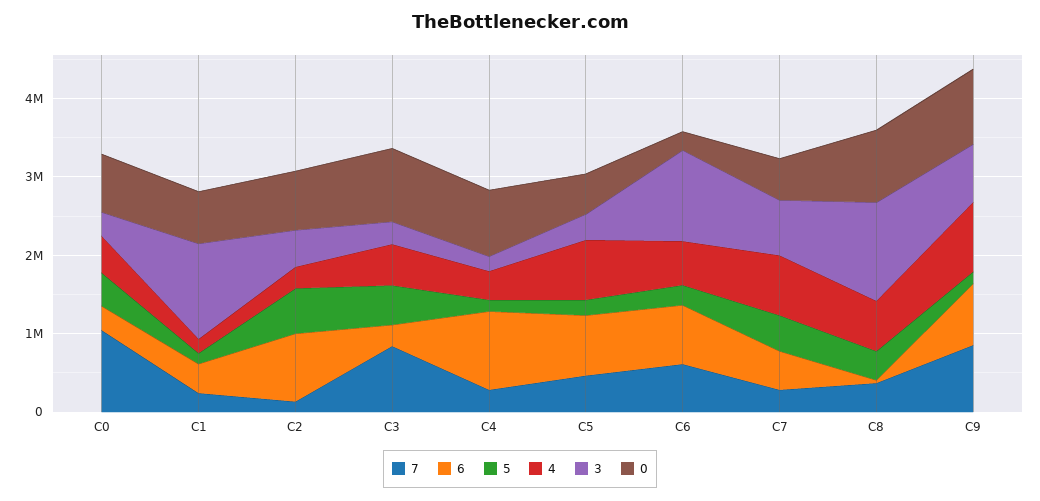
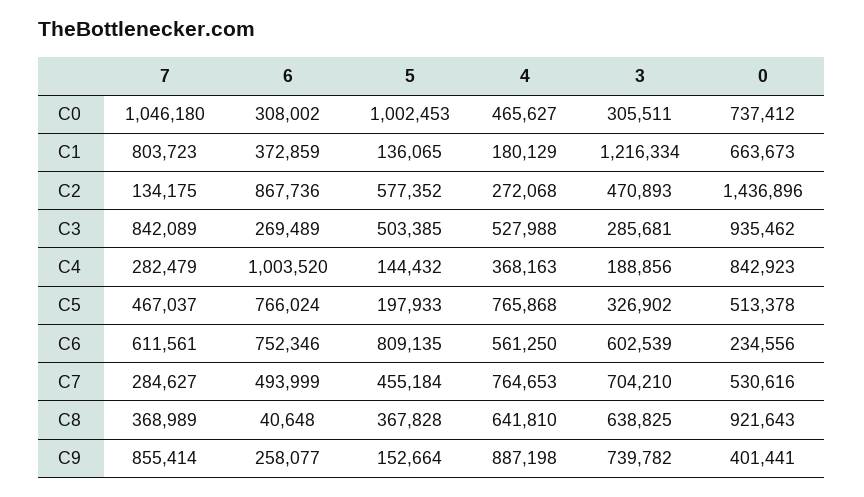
  {
    "7": {
      "C0": 1046180,
-     "C1": 200000,
+     "C1": 803723,
      "C2": 134175,
      "C3": 842089,
      "C4": 282479,
      "C5": 467037,
      "C6": 611561,
      "C7": 284627,
      "C8": 368989,
      "C9": 855414
    },
    "6": {
      "C0": 308002,
      "C1": 372859,
      "C2": 867736,
      "C3": 269489,
      "C4": 1003520,
      "C5": 766024,
      "C6": 752346,
      "C7": 493999,
      "C8": 40648,
-     "C9": 800000
+     "C9": 258077
    },
    "5": {
-     "C0": 400000,
+     "C0": 1002453,
      "C1": 136065,
      "C2": 577352,
      "C3": 503385,
      "C4": 144432,
      "C5": 197933,
-     "C6": 200000,
+     "C6": 809135,
      "C7": 455184,
      "C8": 367828,
      "C9": 152664
    },
    "4": {
      "C0": 465627,
      "C1": 180129,
      "C2": 272068,
      "C3": 527988,
      "C4": 368163,
      "C5": 765868,
      "C6": 561250,
      "C7": 764653,
      "C8": 641810,
      "C9": 887198
    },
    "3": {
      "C0": 305511,
      "C1": 1216334,
      "C2": 470893,
      "C3": 285681,
      "C4": 188856,
      "C5": 326902,
-     "C6": 1200000,
+     "C6": 602539,
      "C7": 704210,
-     "C8": 1200000,
+     "C8": 638825,
      "C9": 739782
    },
    "0": {
      "C0": 737412,
      "C1": 663673,
-     "C2": 800000,
+     "C2": 1436896,
      "C3": 935462,
      "C4": 842923,
      "C5": 513378,
      "C6": 234556,
      "C7": 530616,
      "C8": 921643,
-     "C9": 1000000
+     "C9": 401441
    }
  }

